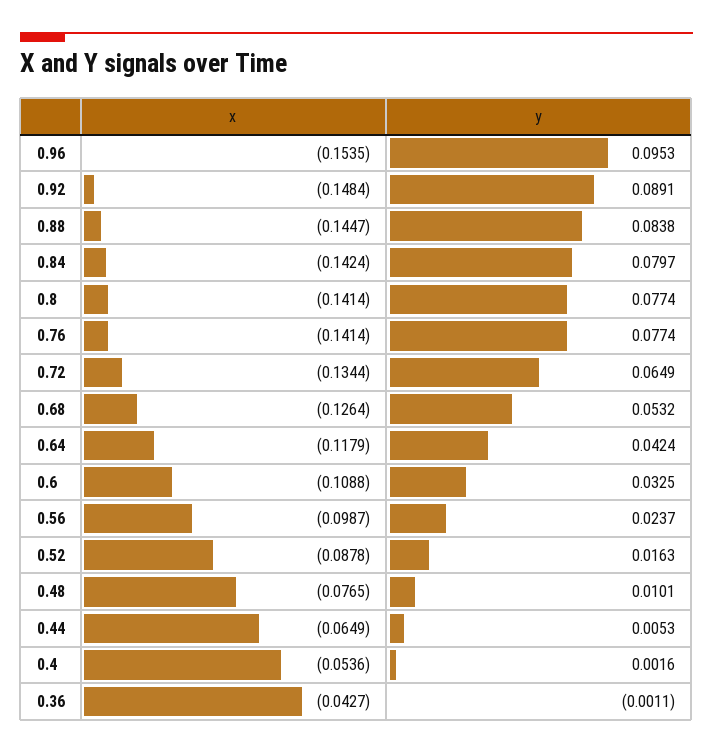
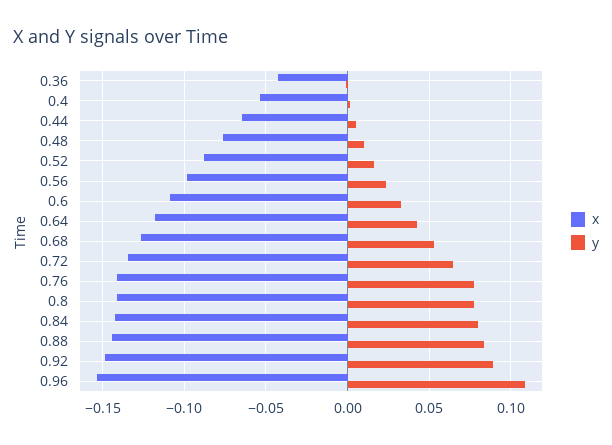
  {
    "x": {
      "0.96": -0.1535,
      "0.92": -0.1484,
      "0.88": -0.1447,
      "0.84": -0.1424,
      "0.8": -0.1414,
      "0.76": -0.1414,
      "0.72": -0.1344,
      "0.68": -0.1264,
      "0.64": -0.1179,
      "0.6": -0.1088,
      "0.56": -0.0987,
      "0.52": -0.0878,
      "0.48": -0.0765,
      "0.44": -0.0649,
      "0.4": -0.0536,
      "0.36": -0.0427
    },
    "y": {
-     "0.96": 0.0953,
+     "0.96": 0.11,
      "0.92": 0.0891,
      "0.88": 0.0838,
      "0.84": 0.0797,
      "0.8": 0.0774,
      "0.76": 0.0774,
      "0.72": 0.0649,
      "0.68": 0.0532,
      "0.64": 0.0424,
      "0.6": 0.0325,
      "0.56": 0.0237,
      "0.52": 0.0163,
      "0.48": 0.0101,
      "0.44": 0.0053,
      "0.4": 0.0016,
      "0.36": -0.0011
    }
  }

